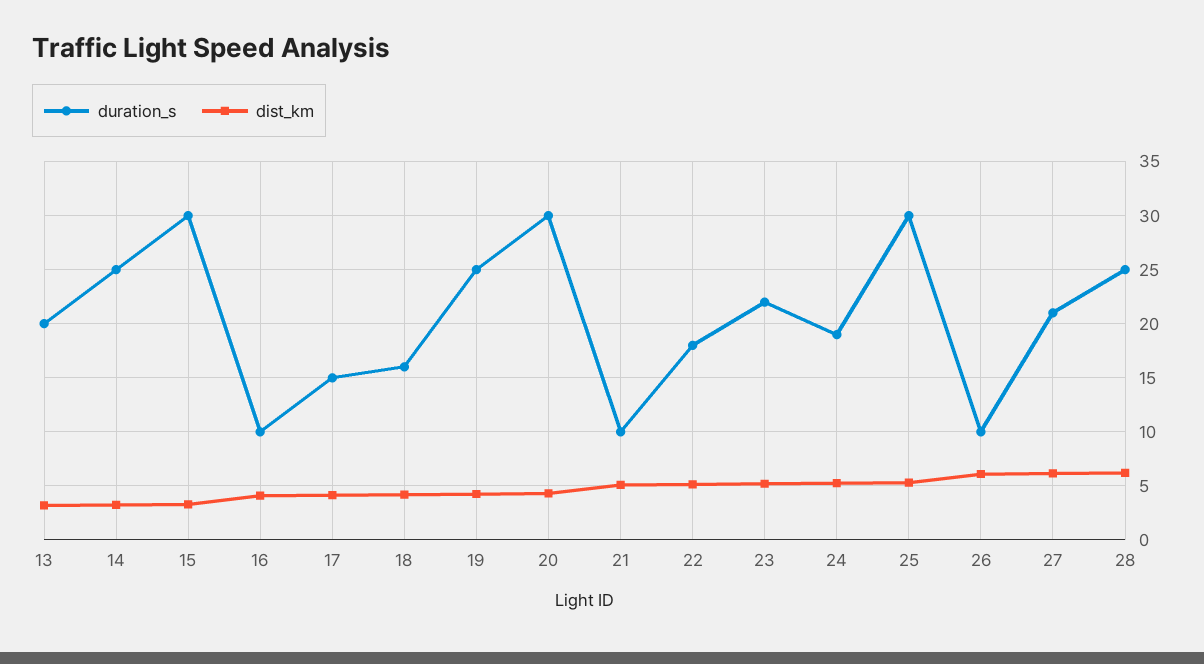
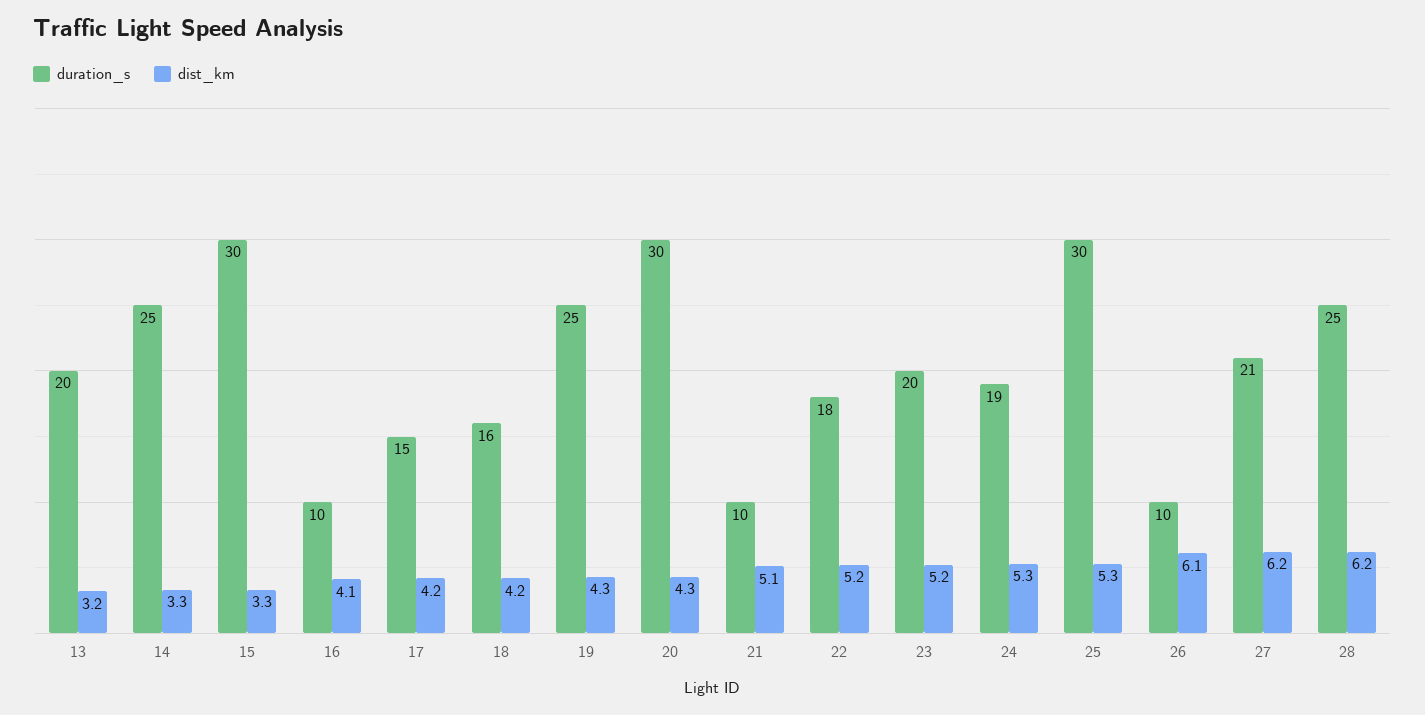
  {
    "duration_s": {
      "13": 20,
      "14": 25,
      "15": 30,
      "16": 10,
      "17": 15,
      "18": 16,
      "19": 25,
      "20": 30,
      "21": 10,
      "22": 18,
-     "23": 22,
+     "23": 20,
      "24": 19,
      "25": 30,
      "26": 10,
      "27": 21,
      "28": 25
    },
    "dist_km": {
      "13": 3.2,
      "14": 3.3,
      "15": 3.3,
      "16": 4.1,
      "17": 4.2,
      "18": 4.2,
      "19": 4.3,
      "20": 4.3,
      "21": 5.1,
      "22": 5.2,
      "23": 5.2,
      "24": 5.3,
      "25": 5.3,
      "26": 6.1,
      "27": 6.2,
      "28": 6.2
    }
  }

